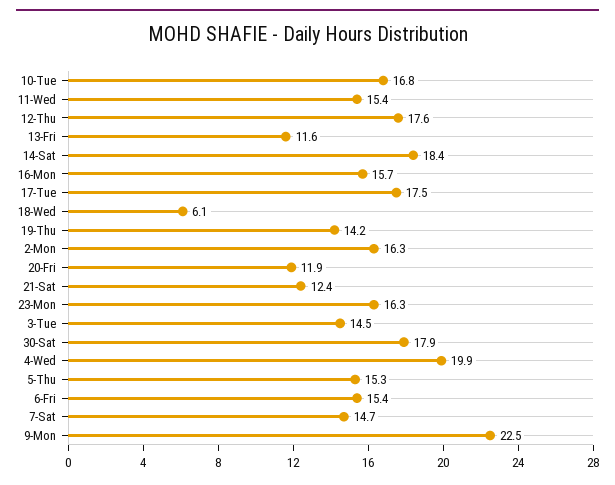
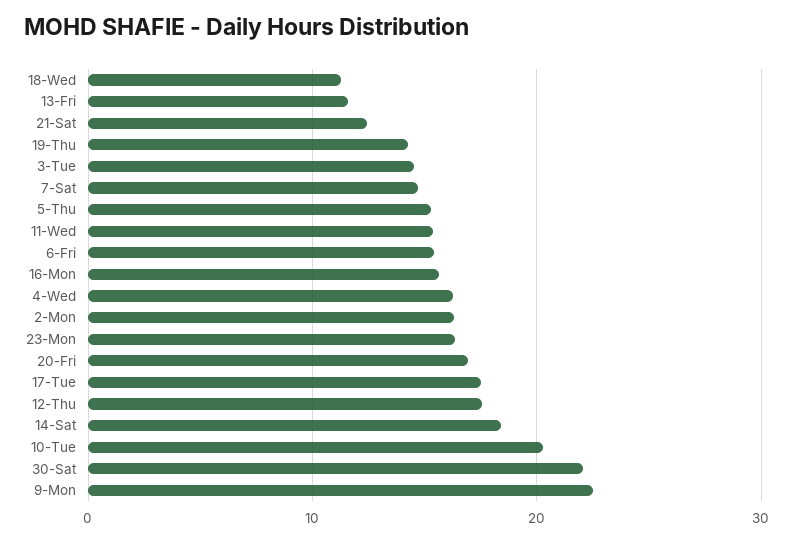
  {
-   "10-Tue": 16.8,
+   "10-Tue": 20,
    "11-Wed": 15.4,
    "12-Thu": 17.6,
    "13-Fri": 11.6,
    "14-Sat": 18.4,
    "16-Mon": 15.7,
    "17-Tue": 17.5,
-   "18-Wed": 6.1,
+   "18-Wed": 11,
    "19-Thu": 14.2,
    "2-Mon": 16.3,
-   "20-Fri": 11.9,
+   "20-Fri": 17,
    "21-Sat": 12.4,
    "23-Mon": 16.3,
    "3-Tue": 14.5,
-   "30-Sat": 17.9,
+   "30-Sat": 22,
-   "4-Wed": 19.9,
+   "4-Wed": 16,
    "5-Thu": 15.3,
    "6-Fri": 15.4,
    "7-Sat": 14.7,
    "9-Mon": 22.5
  }

